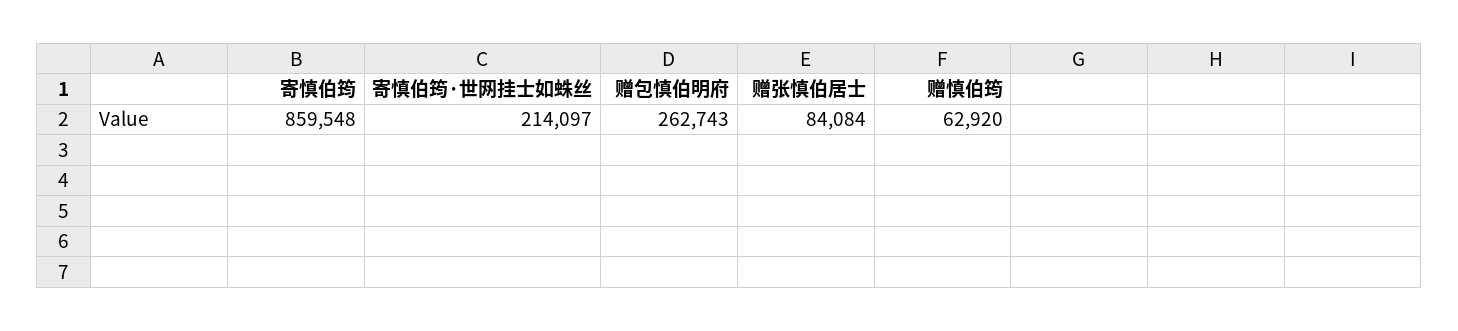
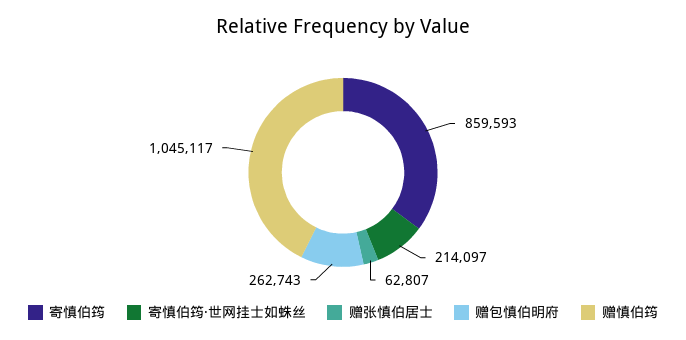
  {
-   "寄慎伯筠": 859548,
+   "寄慎伯筠": 859593,
    "寄慎伯筠·世网挂士如蛛丝": 214097,
    "赠包慎伯明府": 262743,
-   "赠张慎伯居士": 84084,
+   "赠张慎伯居士": 62807,
-   "赠慎伯筠": 62920
+   "赠慎伯筠": 1045117
  }

